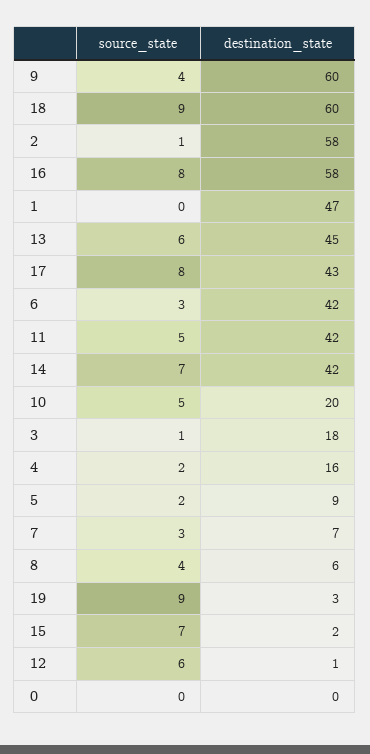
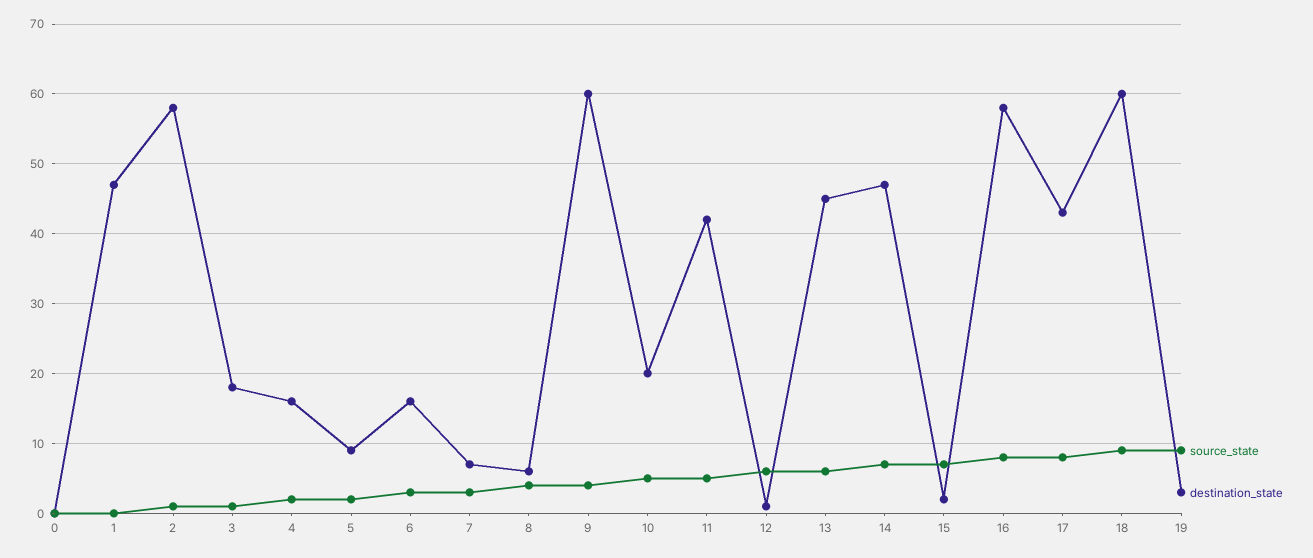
  {
    "source_state": {
      "9": 4,
      "18": 9,
      "2": 1,
      "16": 8,
      "1": 0,
      "13": 6,
      "17": 8,
      "6": 3,
      "11": 5,
      "14": 7,
      "10": 5,
      "3": 1,
      "4": 2,
      "5": 2,
      "7": 3,
      "8": 4,
      "19": 9,
      "15": 7,
      "12": 6,
      "0": 0
    },
    "destination_state": {
      "9": 60,
      "18": 60,
      "2": 58,
      "16": 58,
      "1": 47,
      "13": 45,
      "17": 43,
-     "6": 42,
+     "6": 16,
      "11": 42,
-     "14": 42,
+     "14": 47,
      "10": 20,
      "3": 18,
      "4": 16,
      "5": 9,
      "7": 7,
      "8": 6,
      "19": 3,
      "15": 2,
      "12": 1,
      "0": 0
    }
  }

